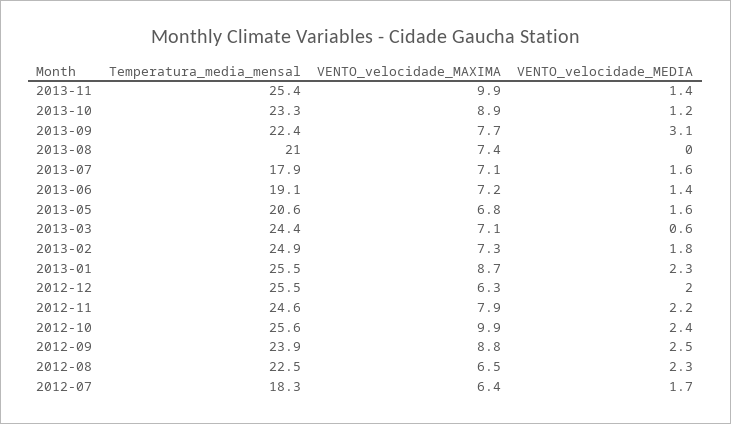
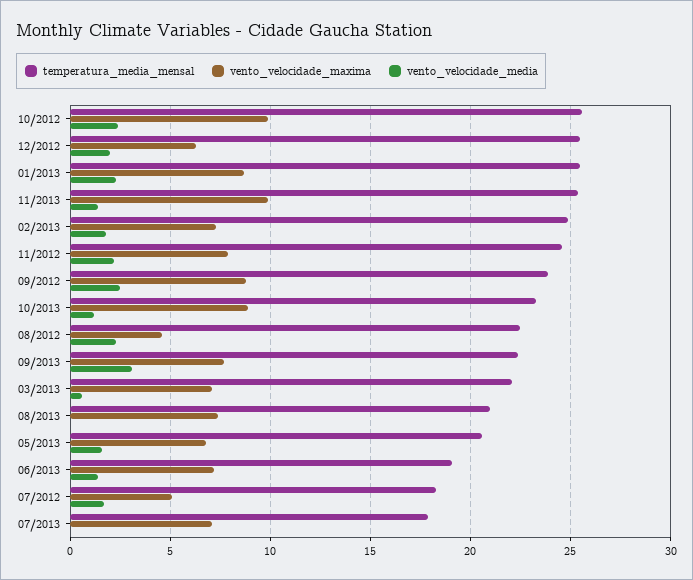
  {
    "Temperatura_media_mensal": {
      "2013-11": 25.4,
      "2013-10": 23.3,
      "2013-09": 22.4,
      "2013-08": 21,
      "2013-07": 17.9,
      "2013-06": 19.1,
      "2013-05": 20.6,
-     "2013-03": 24.4,
+     "2013-03": 22,
      "2013-02": 24.9,
      "2013-01": 25.5,
      "2012-12": 25.5,
      "2012-11": 24.6,
      "2012-10": 25.6,
      "2012-09": 23.9,
      "2012-08": 22.5,
      "2012-07": 18.3
    },
    "VENTO_velocidade_MAXIMA": {
      "2013-11": 9.9,
      "2013-10": 8.9,
      "2013-09": 7.7,
      "2013-08": 7.4,
      "2013-07": 7.1,
      "2013-06": 7.2,
      "2013-05": 6.8,
      "2013-03": 7.1,
      "2013-02": 7.3,
      "2013-01": 8.7,
      "2012-12": 6.3,
      "2012-11": 7.9,
      "2012-10": 9.9,
      "2012-09": 8.8,
-     "2012-08": 6.5,
+     "2012-08": 4.5,
-     "2012-07": 6.4
+     "2012-07": 5
    },
    "VENTO_velocidade_MEDIA": {
      "2013-11": 1.4,
      "2013-10": 1.2,
      "2013-09": 3.1,
      "2013-08": 0,
-     "2013-07": 1.6,
+     "2013-07": 0,
      "2013-06": 1.4,
      "2013-05": 1.6,
      "2013-03": 0.6,
      "2013-02": 1.8,
      "2013-01": 2.3,
      "2012-12": 2,
      "2012-11": 2.2,
      "2012-10": 2.4,
      "2012-09": 2.5,
      "2012-08": 2.3,
      "2012-07": 1.7
    }
  }

